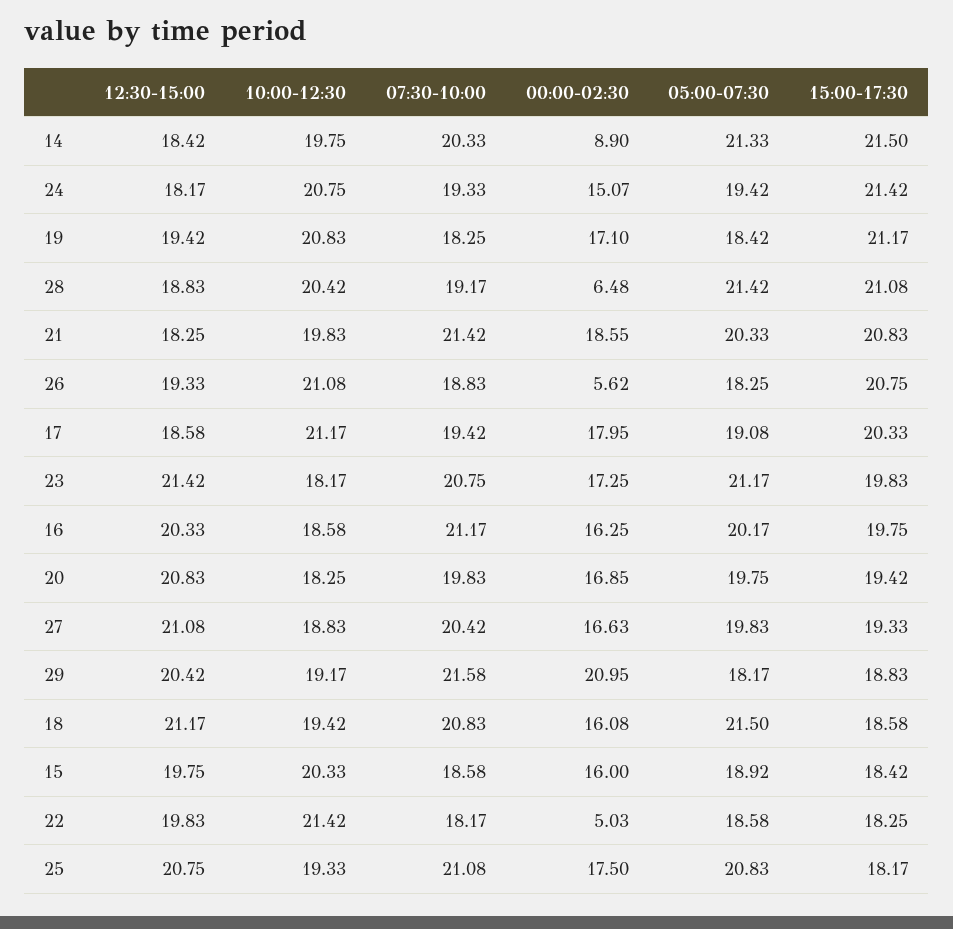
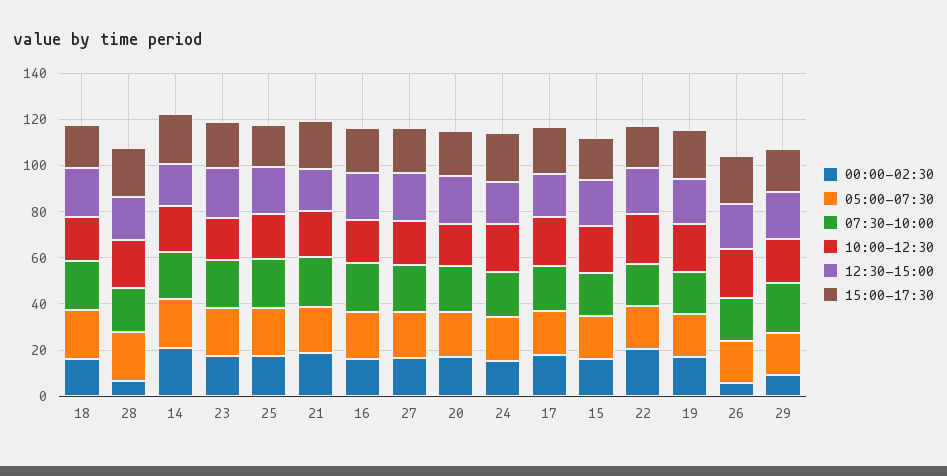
  {
    "12:30-15:00": {
      "14": 18.42,
      "24": 18.17,
      "19": 19.42,
      "28": 18.83,
      "21": 18.25,
      "26": 19.33,
      "17": 18.58,
      "23": 21.42,
      "16": 20.33,
      "20": 20.83,
      "27": 21.08,
      "29": 20.42,
      "18": 21.17,
      "15": 19.75,
      "22": 19.83,
      "25": 20.75
    },
    "10:00-12:30": {
      "14": 19.75,
      "24": 20.75,
      "19": 20.83,
      "28": 20.42,
      "21": 19.83,
      "26": 21.08,
      "17": 21.17,
      "23": 18.17,
      "16": 18.58,
      "20": 18.25,
      "27": 18.83,
      "29": 19.17,
      "18": 19.42,
      "15": 20.33,
      "22": 21.42,
      "25": 19.33
    },
    "07:30-10:00": {
      "14": 20.33,
      "24": 19.33,
      "19": 18.25,
      "28": 19.17,
      "21": 21.42,
      "26": 18.83,
      "17": 19.42,
      "23": 20.75,
      "16": 21.17,
      "20": 19.83,
      "27": 20.42,
      "29": 21.58,
      "18": 20.83,
      "15": 18.58,
      "22": 18.17,
      "25": 21.08
    },
    "00:00-02:30": {
-     "14": 8.9,
+     "14": 20,
      "24": 15.07,
      "19": 17.1,
      "28": 6.48,
      "21": 18.55,
      "26": 5.62,
      "17": 17.95,
      "23": 17.25,
      "16": 16.25,
      "20": 16.85,
      "27": 16.63,
-     "29": 20.95,
+     "29": 10,
      "18": 16.08,
      "15": 16,
-     "22": 5.03,
+     "22": 20,
      "25": 17.5
    },
    "05:00-07:30": {
      "14": 21.33,
      "24": 19.42,
      "19": 18.42,
      "28": 21.42,
      "21": 20.33,
      "26": 18.25,
      "17": 19.08,
      "23": 21.17,
      "16": 20.17,
      "20": 19.75,
      "27": 19.83,
      "29": 18.17,
      "18": 21.5,
      "15": 18.92,
      "22": 18.58,
      "25": 20.83
    },
    "15:00-17:30": {
      "14": 21.5,
      "24": 21.42,
      "19": 21.17,
      "28": 21.08,
      "21": 20.83,
      "26": 20.75,
      "17": 20.33,
      "23": 19.83,
      "16": 19.75,
      "20": 19.42,
      "27": 19.33,
      "29": 18.83,
      "18": 18.58,
      "15": 18.42,
      "22": 18.25,
      "25": 18.17
    }
  }

